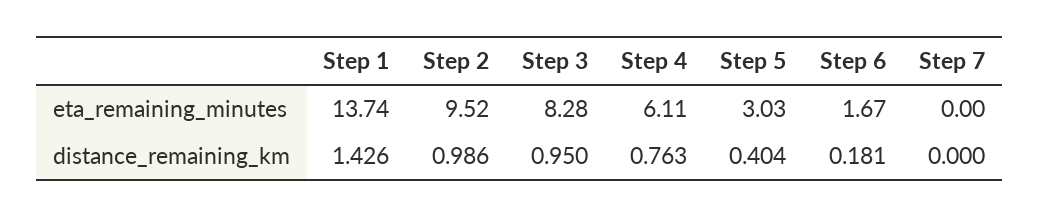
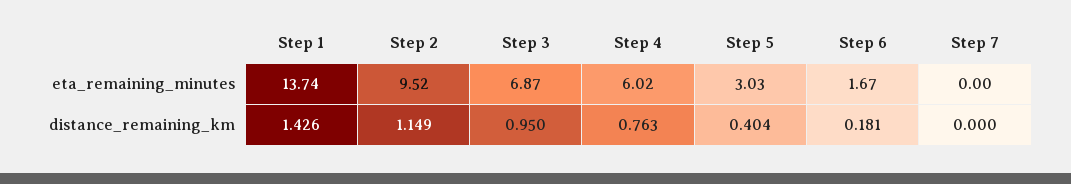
  {
    "Step 1": {
      "eta_remaining_minutes": 13.74,
      "distance_remaining_km": 1.426
    },
    "Step 2": {
      "eta_remaining_minutes": 9.52,
-     "distance_remaining_km": 0.986
+     "distance_remaining_km": 1.149
    },
    "Step 3": {
-     "eta_remaining_minutes": 8.28,
+     "eta_remaining_minutes": 6.87,
      "distance_remaining_km": 0.95
    },
    "Step 4": {
-     "eta_remaining_minutes": 6.11,
+     "eta_remaining_minutes": 6.02,
      "distance_remaining_km": 0.763
    },
    "Step 5": {
      "eta_remaining_minutes": 3.03,
      "distance_remaining_km": 0.404
    },
    "Step 6": {
      "eta_remaining_minutes": 1.67,
      "distance_remaining_km": 0.181
    },
    "Step 7": {
      "eta_remaining_minutes": 0,
      "distance_remaining_km": 0
    }
  }

